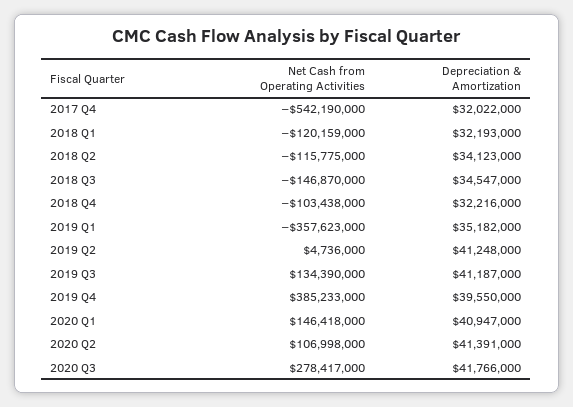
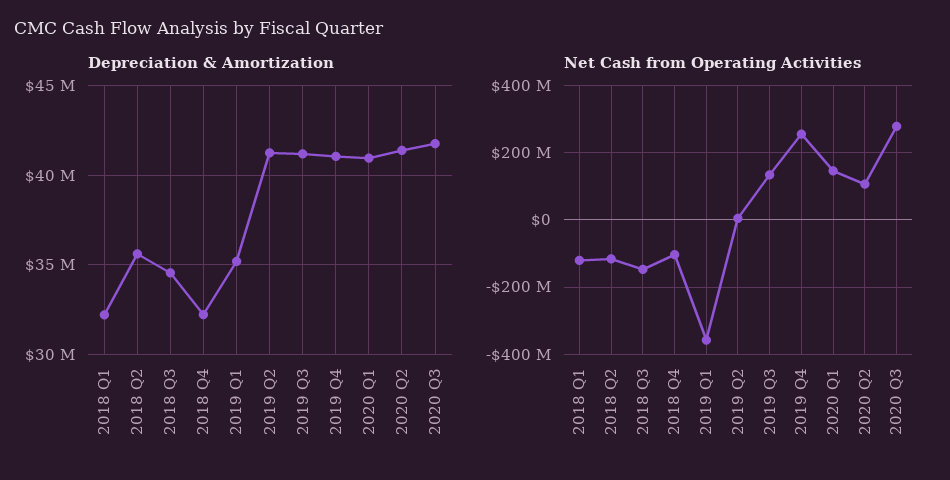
  {
    "Net Cash from Operating Activities": {
-     "2017 Q4": -542190000,
      "2018 Q1": -120159000,
      "2018 Q2": -115775000,
      "2018 Q3": -146870000,
      "2018 Q4": -103438000,
      "2019 Q1": -357623000,
      "2019 Q2": 4736000,
      "2019 Q3": 134390000,
-     "2019 Q4": 385233000,
+     "2019 Q4": 260000000,
      "2020 Q1": 146418000,
      "2020 Q2": 106998000,
      "2020 Q3": 278417000
    },
    "Depreciation & Amortization": {
-     "2017 Q4": 32022000,
      "2018 Q1": 32193000,
-     "2018 Q2": 34123000,
+     "2018 Q2": 35500000,
      "2018 Q3": 34547000,
      "2018 Q4": 32216000,
      "2019 Q1": 35182000,
      "2019 Q2": 41248000,
      "2019 Q3": 41187000,
-     "2019 Q4": 39550000,
+     "2019 Q4": 41000000,
      "2020 Q1": 40947000,
      "2020 Q2": 41391000,
      "2020 Q3": 41766000
    }
  }

